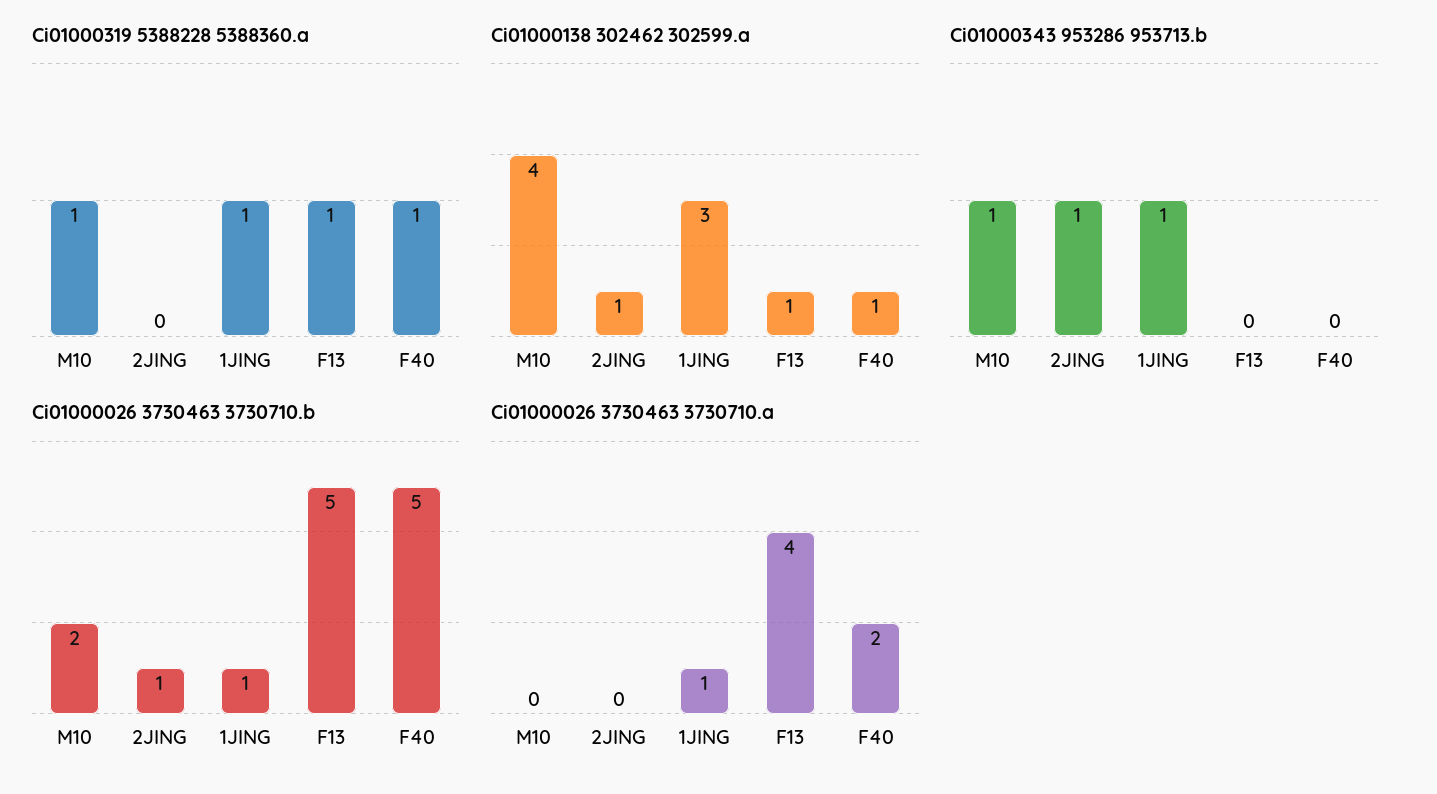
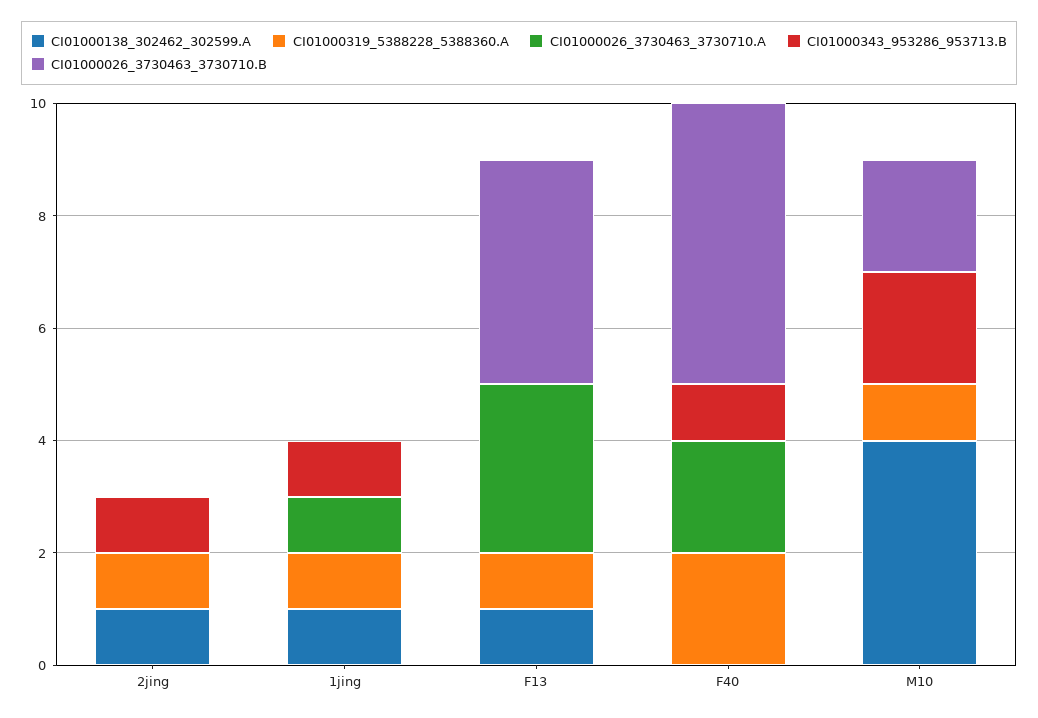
  {
    "Ci01000319 5388228 5388360.a": {
      "M10": 1,
-     "2JING": 0,
+     "2JING": 1,
      "1JING": 1,
      "F13": 1,
-     "F40": 1
+     "F40": 2
    },
    "Ci01000138 302462 302599.a": {
      "M10": 4,
      "2JING": 1,
-     "1JING": 3,
+     "1JING": 1,
      "F13": 1,
-     "F40": 1
+     "F40": 0
    },
    "Ci01000343 953286 953713.b": {
-     "M10": 1,
+     "M10": 2,
      "2JING": 1,
      "1JING": 1,
      "F13": 0,
-     "F40": 0
+     "F40": 1
    },
    "Ci01000026 3730463 3730710.b": {
      "M10": 2,
-     "2JING": 1,
+     "2JING": 0,
-     "1JING": 1,
+     "1JING": 0,
-     "F13": 5,
+     "F13": 4,
      "F40": 5
    },
    "Ci01000026 3730463 3730710.a": {
      "M10": 0,
      "2JING": 0,
      "1JING": 1,
-     "F13": 4,
+     "F13": 3,
      "F40": 2
    }
  }

